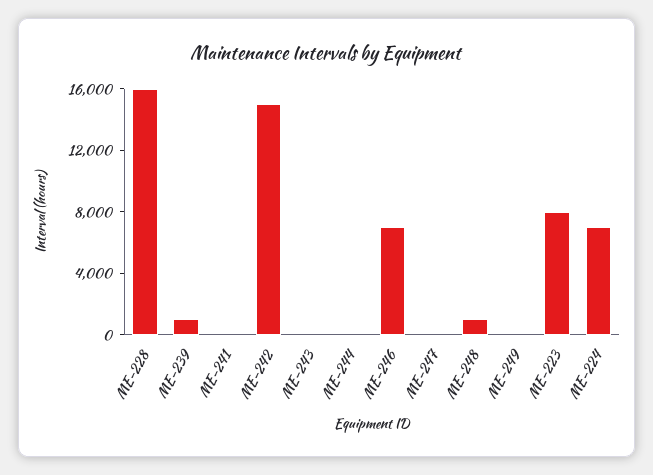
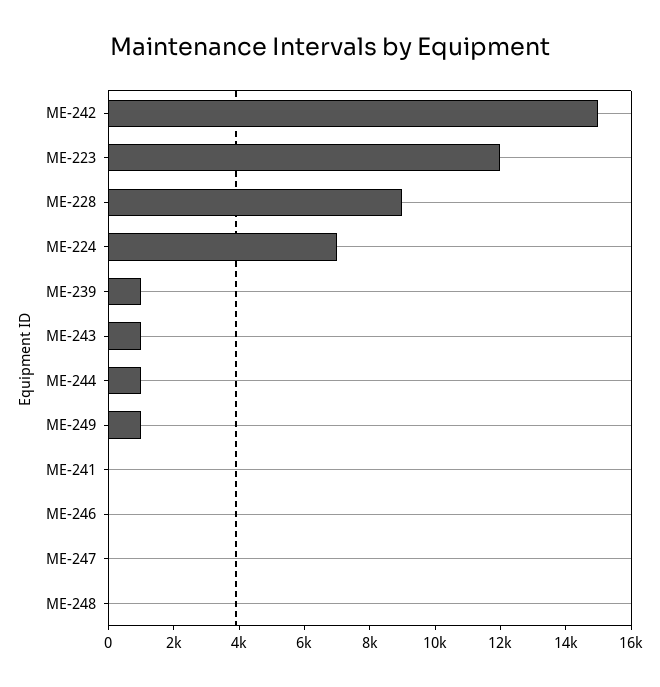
  {
-   "ME-228": 16000,
+   "ME-228": 9000,
    "ME-239": 1000,
    "ME-241": 0,
    "ME-242": 15000,
-   "ME-243": 0,
+   "ME-243": 1000,
-   "ME-244": 0,
+   "ME-244": 1000,
-   "ME-246": 7000,
+   "ME-246": 0,
    "ME-247": 0,
-   "ME-248": 1000,
+   "ME-248": 0,
-   "ME-249": 0,
+   "ME-249": 1000,
-   "ME-223": 8000,
+   "ME-223": 12000,
    "ME-224": 7000
  }

